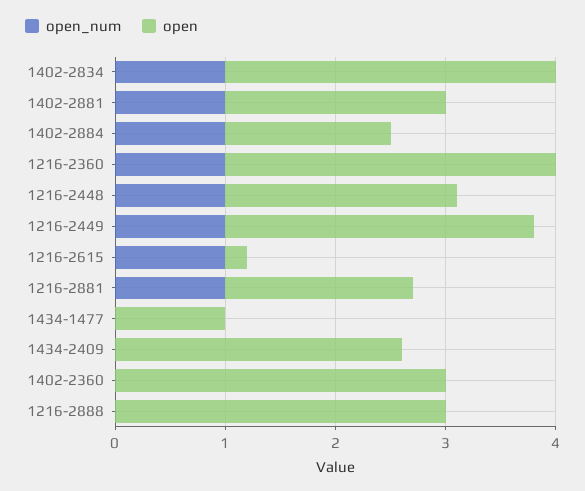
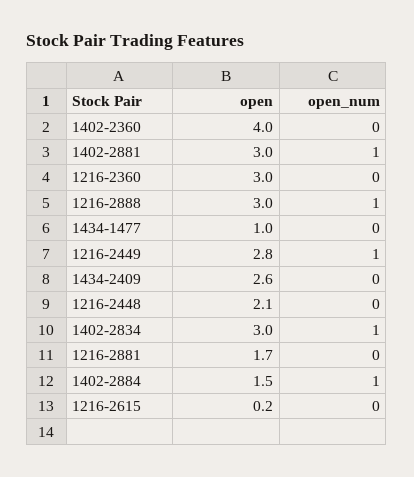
  {
    "open_num": {
      "1402-2834": 1,
      "1402-2881": 1,
      "1402-2884": 1,
-     "1216-2360": 1,
+     "1216-2360": 0,
-     "1216-2448": 1,
+     "1216-2448": 0,
      "1216-2449": 1,
-     "1216-2615": 1,
+     "1216-2615": 0,
-     "1216-2881": 1,
+     "1216-2881": 0,
      "1434-1477": 0,
      "1434-2409": 0,
      "1402-2360": 0,
-     "1216-2888": 0
+     "1216-2888": 1
    },
    "open": {
      "1402-2834": 3,
-     "1402-2881": 2,
+     "1402-2881": 3,
      "1402-2884": 1.5,
      "1216-2360": 3,
      "1216-2448": 2.1,
      "1216-2449": 2.8,
      "1216-2615": 0.2,
      "1216-2881": 1.7,
      "1434-1477": 1,
      "1434-2409": 2.6,
-     "1402-2360": 3,
+     "1402-2360": 4,
      "1216-2888": 3
    }
  }

